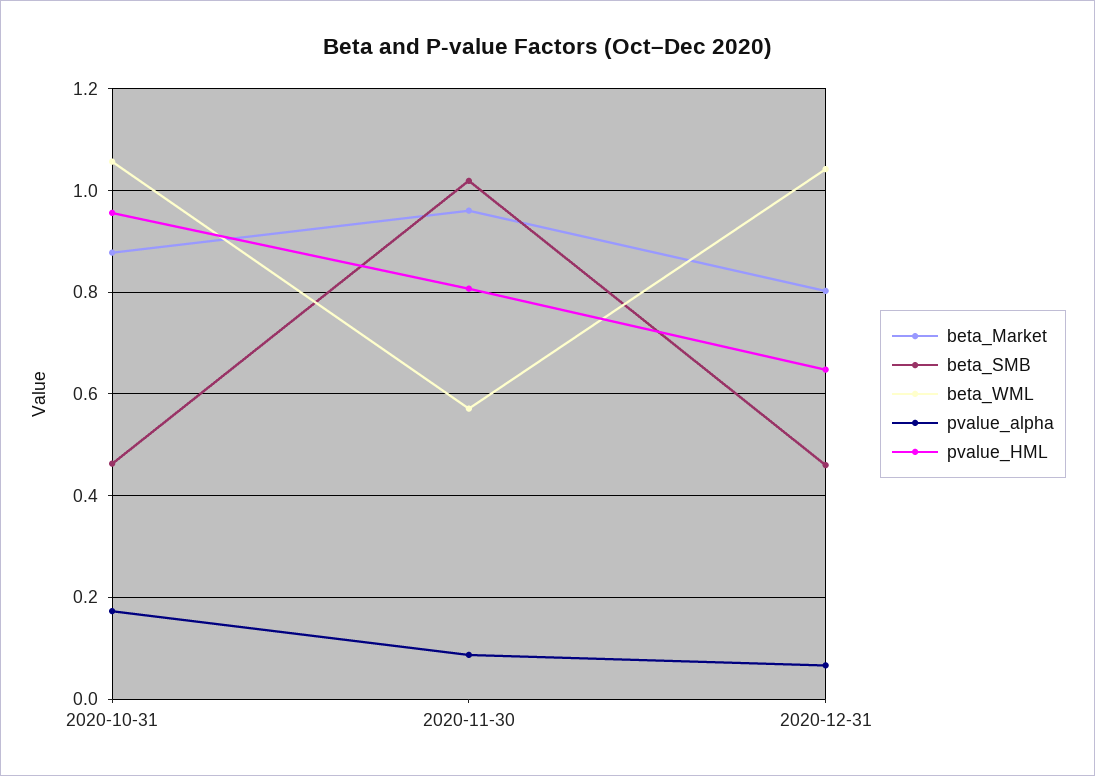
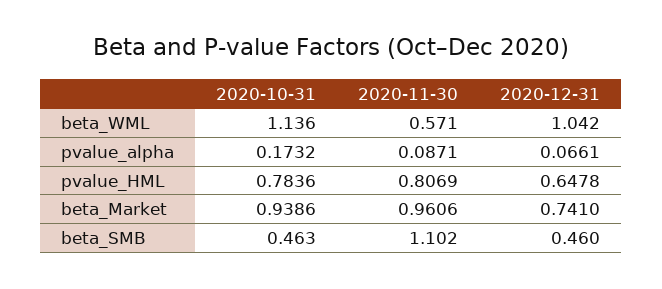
  {
    "beta_Market": {
-     "2020-10-31": 0.88,
+     "2020-10-31": 0.9386,
      "2020-11-30": 0.9606,
-     "2020-12-31": 0.8
+     "2020-12-31": 0.741
    },
    "beta_SMB": {
      "2020-10-31": 0.463,
-     "2020-11-30": 1.02,
+     "2020-11-30": 1.102,
      "2020-12-31": 0.46
    },
    "beta_WML": {
-     "2020-10-31": 1.06,
+     "2020-10-31": 1.136,
      "2020-11-30": 0.571,
      "2020-12-31": 1.042
    },
    "pvalue_alpha": {
      "2020-10-31": 0.1732,
      "2020-11-30": 0.0871,
      "2020-12-31": 0.0661
    },
    "pvalue_HML": {
-     "2020-10-31": 0.96,
+     "2020-10-31": 0.7836,
      "2020-11-30": 0.8069,
      "2020-12-31": 0.6478
    }
  }

